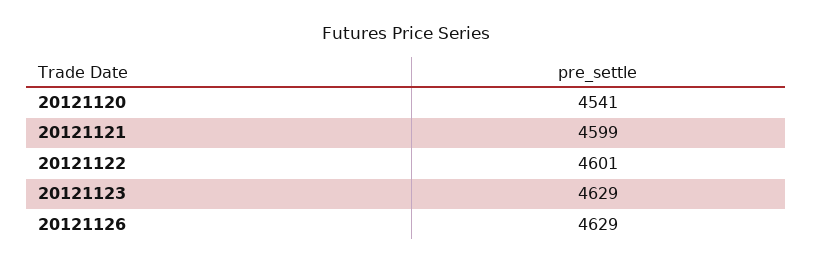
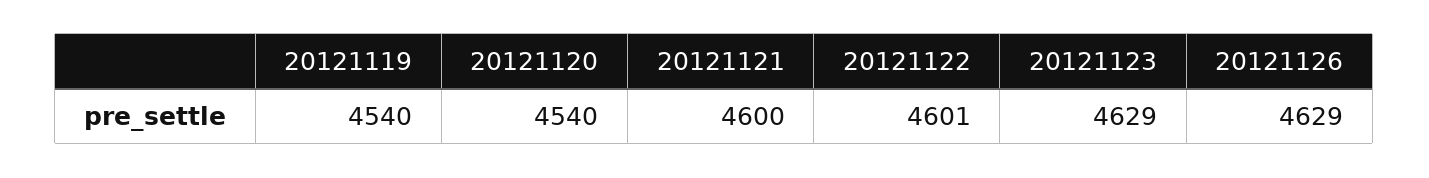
  {
-   "20121120": 4541,
+   "20121120": 4540,
-   "20121121": 4599,
+   "20121121": 4600,
    "20121122": 4601,
    "20121123": 4629,
-   "20121126": 4629
+   "20121126": 4629,
+   "20121119": 4540
  }

